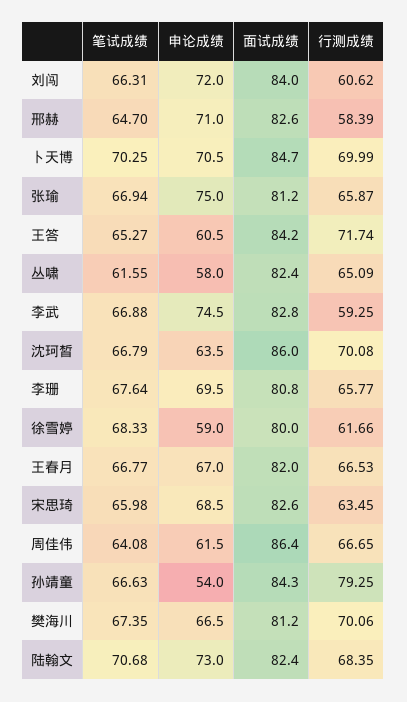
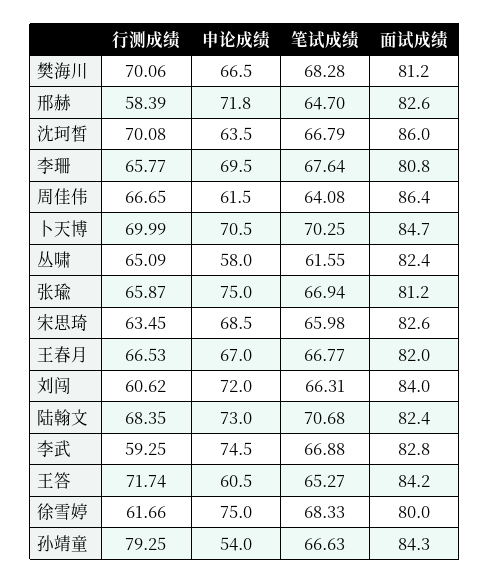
  {
    "笔试成绩": {
      "刘闯": 66.31,
      "邢赫": 64.7,
      "卜天博": 70.25,
      "张瑜": 66.94,
      "王答": 65.27,
      "丛啸": 61.55,
      "李武": 66.88,
      "沈珂皙": 66.79,
      "李珊": 67.64,
      "徐雪婷": 68.33,
      "王春月": 66.77,
      "宋思琦": 65.98,
      "周佳伟": 64.08,
      "孙靖童": 66.63,
-     "樊海川": 67.35,
+     "樊海川": 68.28,
      "陆翰文": 70.68
    },
    "申论成绩": {
      "刘闯": 72,
-     "邢赫": 71,
+     "邢赫": 71.8,
      "卜天博": 70.5,
      "张瑜": 75,
      "王答": 60.5,
      "丛啸": 58,
      "李武": 74.5,
      "沈珂皙": 63.5,
      "李珊": 69.5,
-     "徐雪婷": 59,
+     "徐雪婷": 75,
      "王春月": 67,
      "宋思琦": 68.5,
      "周佳伟": 61.5,
      "孙靖童": 54,
      "樊海川": 66.5,
      "陆翰文": 73
    },
    "面试成绩": {
      "刘闯": 84,
      "邢赫": 82.6,
      "卜天博": 84.7,
      "张瑜": 81.2,
      "王答": 84.2,
      "丛啸": 82.4,
      "李武": 82.8,
      "沈珂皙": 86,
      "李珊": 80.8,
      "徐雪婷": 80,
      "王春月": 82,
      "宋思琦": 82.6,
      "周佳伟": 86.4,
      "孙靖童": 84.3,
      "樊海川": 81.2,
      "陆翰文": 82.4
    },
    "行测成绩": {
      "刘闯": 60.62,
      "邢赫": 58.39,
      "卜天博": 69.99,
      "张瑜": 65.87,
      "王答": 71.74,
      "丛啸": 65.09,
      "李武": 59.25,
      "沈珂皙": 70.08,
      "李珊": 65.77,
      "徐雪婷": 61.66,
      "王春月": 66.53,
      "宋思琦": 63.45,
      "周佳伟": 66.65,
      "孙靖童": 79.25,
      "樊海川": 70.06,
      "陆翰文": 68.35
    }
  }

